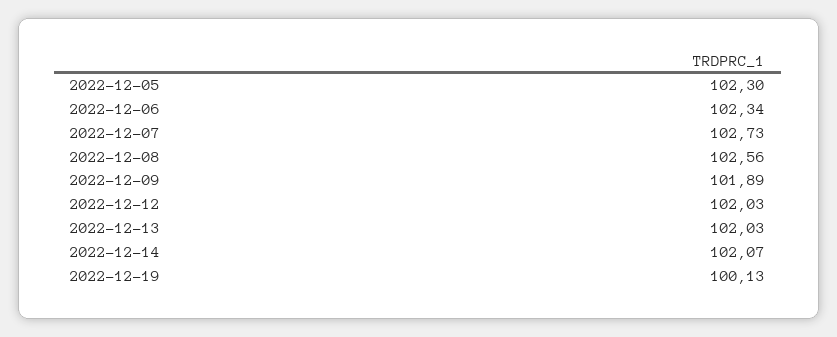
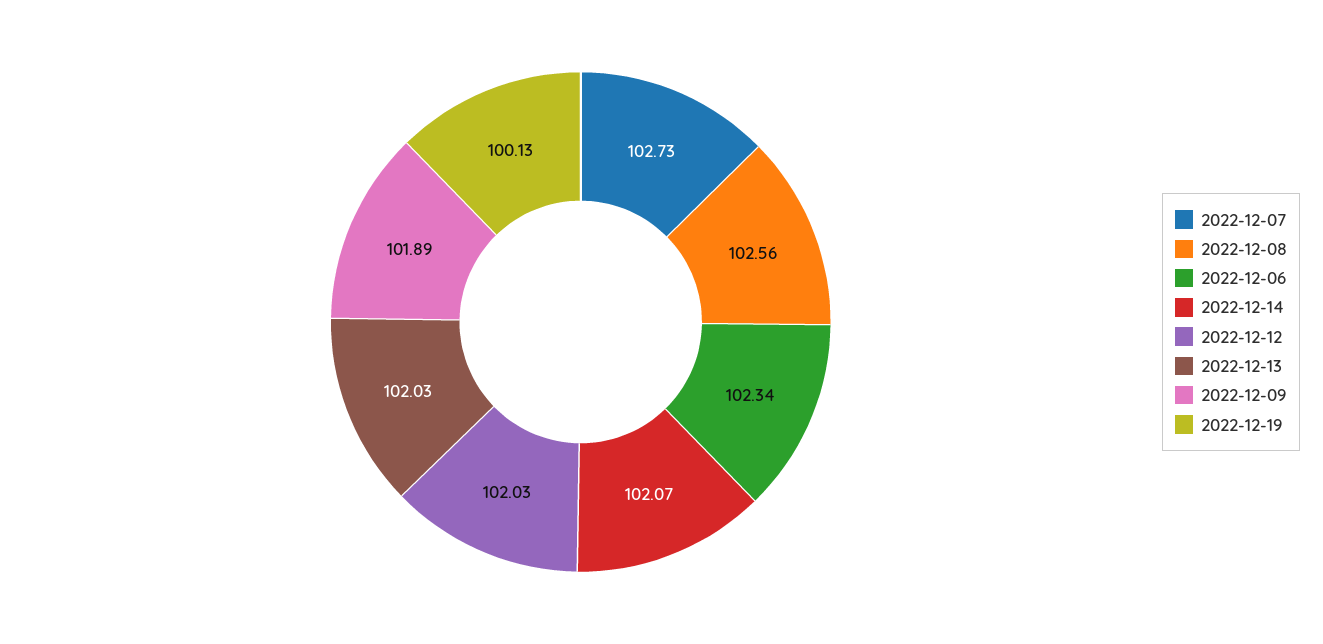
  {
-   "2022-12-05": 102.3,
    "2022-12-06": 102.34,
    "2022-12-07": 102.73,
    "2022-12-08": 102.56,
    "2022-12-09": 101.89,
    "2022-12-12": 102.03,
    "2022-12-13": 102.03,
    "2022-12-14": 102.07,
    "2022-12-19": 100.13
  }

